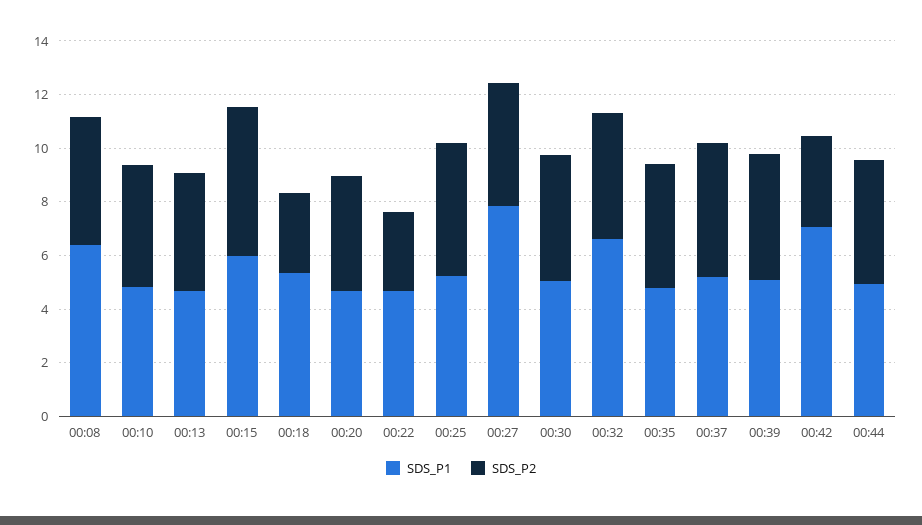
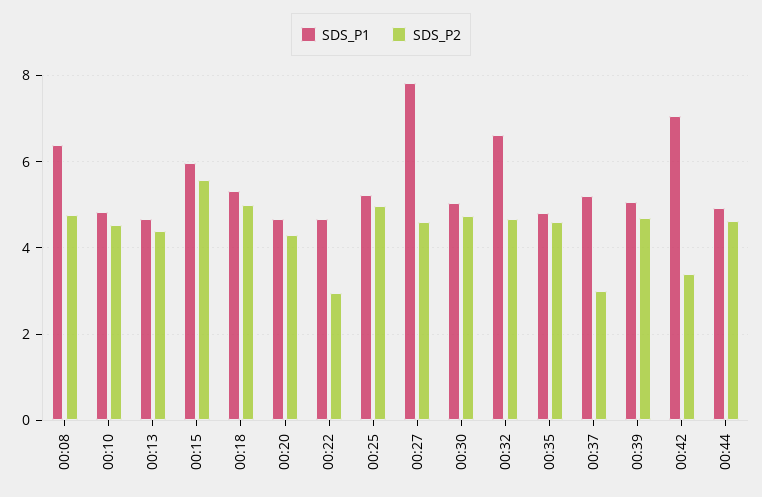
  {
    "SDS_P1": {
      "00:08": 6.4,
      "00:10": 4.8,
      "00:13": 4.6,
      "00:15": 6,
      "00:18": 5.4,
      "00:20": 4.6,
      "00:22": 4.6,
      "00:25": 5.2,
      "00:27": 7.8,
      "00:30": 5,
      "00:32": 6.6,
      "00:35": 4.8,
      "00:37": 5.2,
      "00:39": 5,
      "00:42": 7,
      "00:44": 5
    },
    "SDS_P2": {
      "00:08": 4.8,
      "00:10": 4.6,
      "00:13": 4.4,
      "00:15": 5.6,
-     "00:18": 3,
+     "00:18": 5,
      "00:20": 4.4,
      "00:22": 3,
      "00:25": 5,
      "00:27": 4.6,
      "00:30": 4.8,
      "00:32": 4.6,
      "00:35": 4.6,
-     "00:37": 5,
+     "00:37": 3,
      "00:39": 4.8,
      "00:42": 3.4,
      "00:44": 4.6
    }
  }

